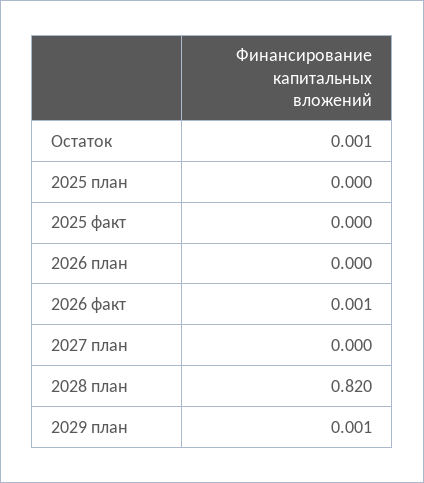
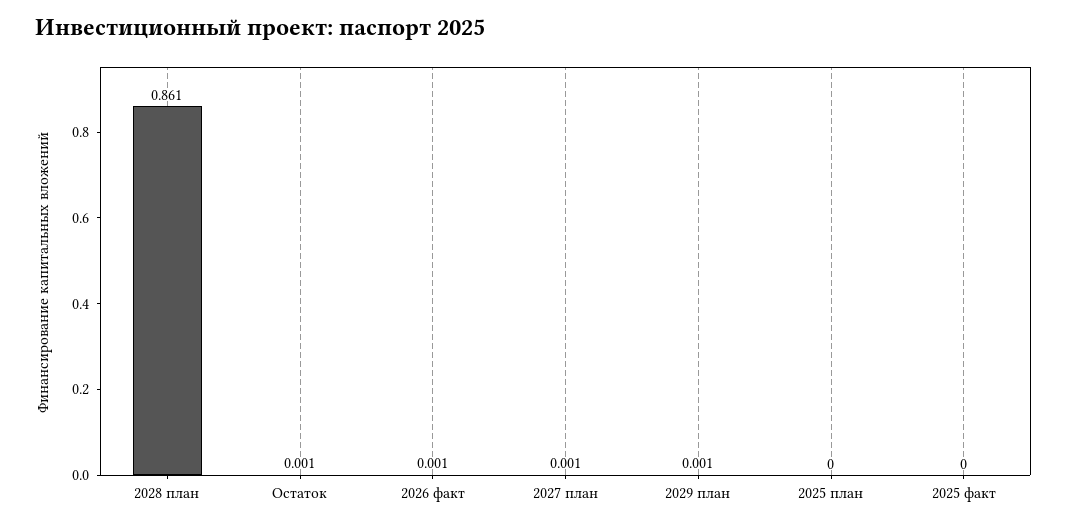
  {
    "Остаток": 0.001,
    "2025 план": 0,
    "2025 факт": 0,
-   "2026 план": 0,
    "2026 факт": 0.001,
-   "2027 план": 0,
+   "2027 план": 0.001,
-   "2028 план": 0.82,
+   "2028 план": 0.861,
    "2029 план": 0.001
  }

